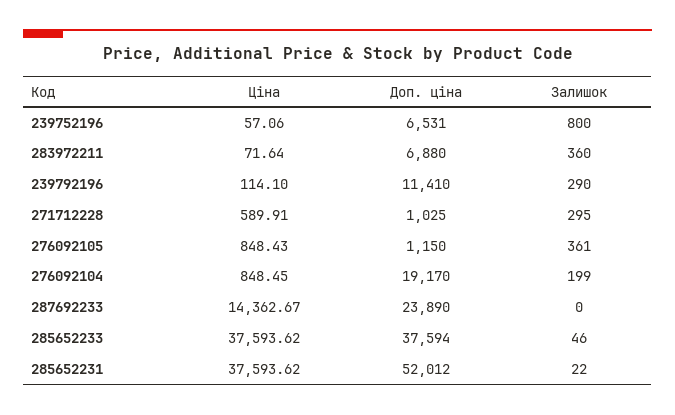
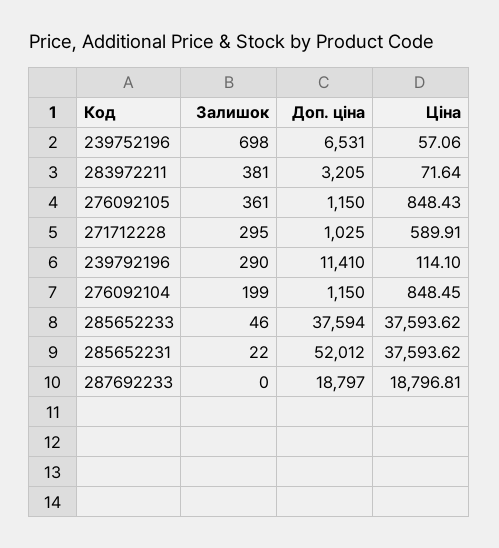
  {
    "Ціна": {
      "239752196": 57.06,
      "283972211": 71.64,
      "239792196": 114.1,
      "271712228": 589.91,
      "276092105": 848.43,
      "276092104": 848.45,
-     "287692233": 14362.67,
+     "287692233": 18796.81,
      "285652233": 37593.62,
      "285652231": 37593.62
    },
    "Доп. ціна": {
      "239752196": 6531,
-     "283972211": 6880,
+     "283972211": 3205,
      "239792196": 11410,
      "271712228": 1025,
      "276092105": 1150,
-     "276092104": 19170,
+     "276092104": 1150,
-     "287692233": 23890,
+     "287692233": 18797,
      "285652233": 37594,
      "285652231": 52012
    },
    "Залишок": {
-     "239752196": 800,
+     "239752196": 698,
-     "283972211": 360,
+     "283972211": 381,
      "239792196": 290,
      "271712228": 295,
      "276092105": 361,
      "276092104": 199,
      "287692233": 0,
      "285652233": 46,
      "285652231": 22
    }
  }

